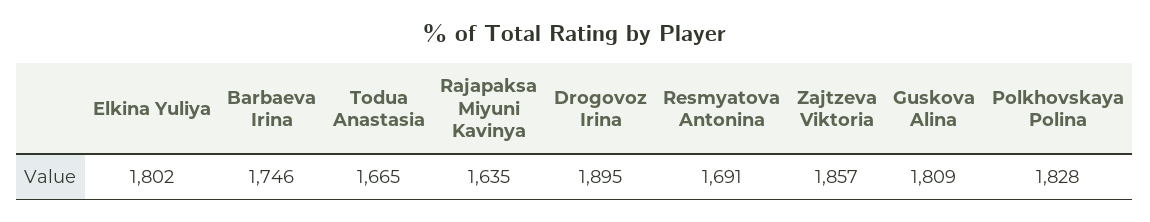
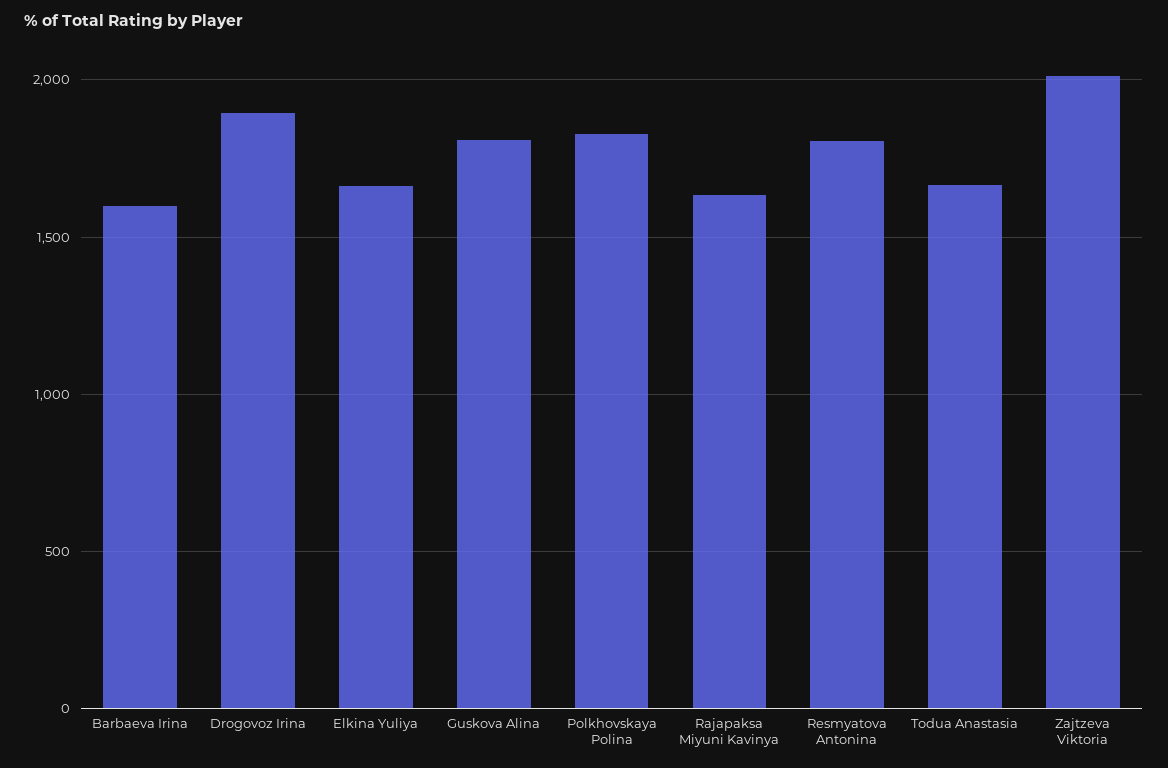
  {
-   "Elkina Yuliya": 1802,
+   "Elkina Yuliya": 1650,
-   "Barbaeva Irina": 1746,
+   "Barbaeva Irina": 1600,
    "Todua Anastasia": 1665,
    "Rajapaksa Miyuni Kavinya": 1635,
    "Drogovoz Irina": 1895,
-   "Resmyatova Antonina": 1691,
+   "Resmyatova Antonina": 1800,
-   "Zajtzeva Viktoria": 1857,
+   "Zajtzeva Viktoria": 2000,
    "Guskova Alina": 1809,
    "Polkhovskaya Polina": 1828
  }

